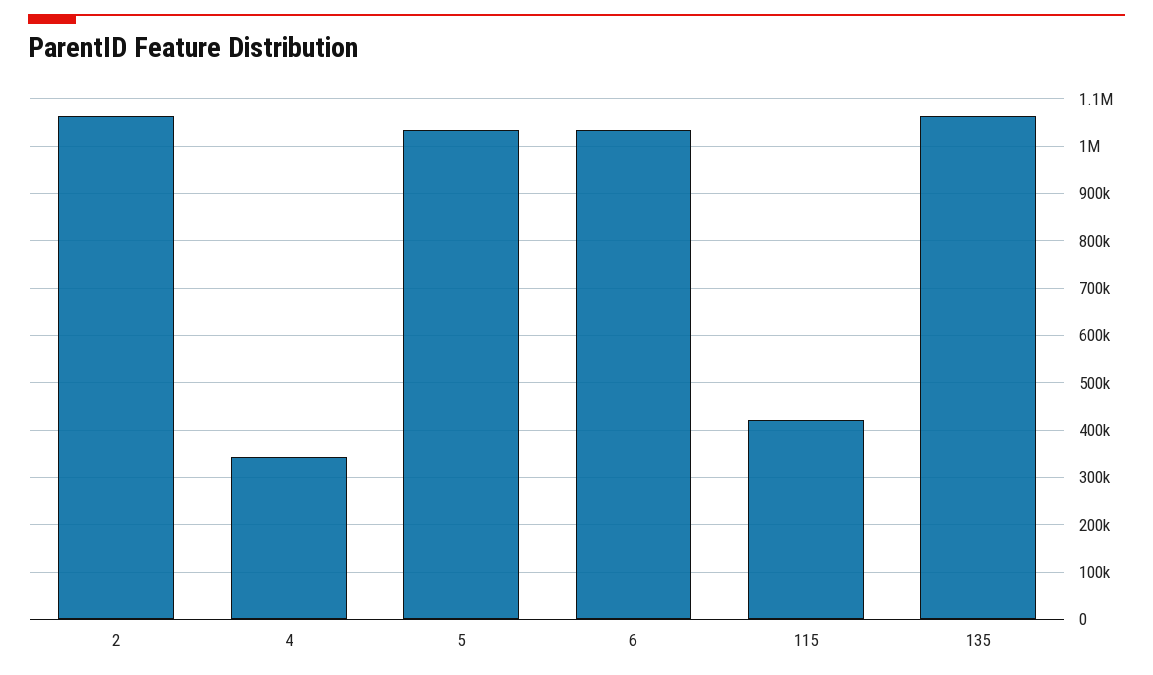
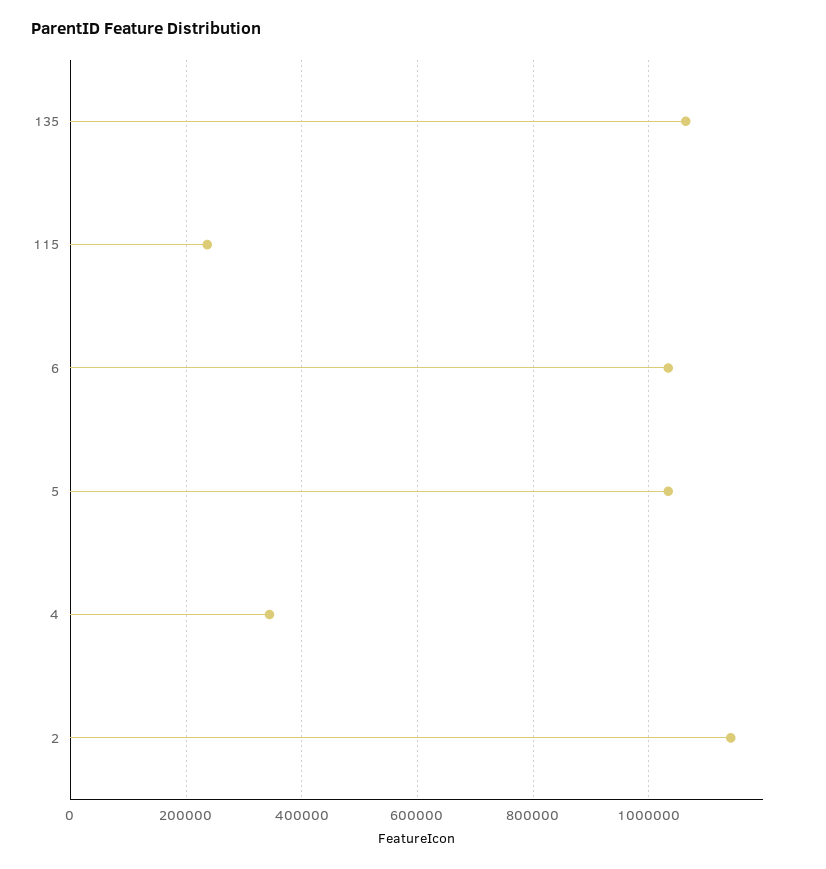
  {
-   "2": 1060000,
+   "2": 1140000,
    "4": 340000,
    "5": 1040000,
    "6": 1040000,
-   "115": 420000,
+   "115": 240000,
    "135": 1060000
  }

